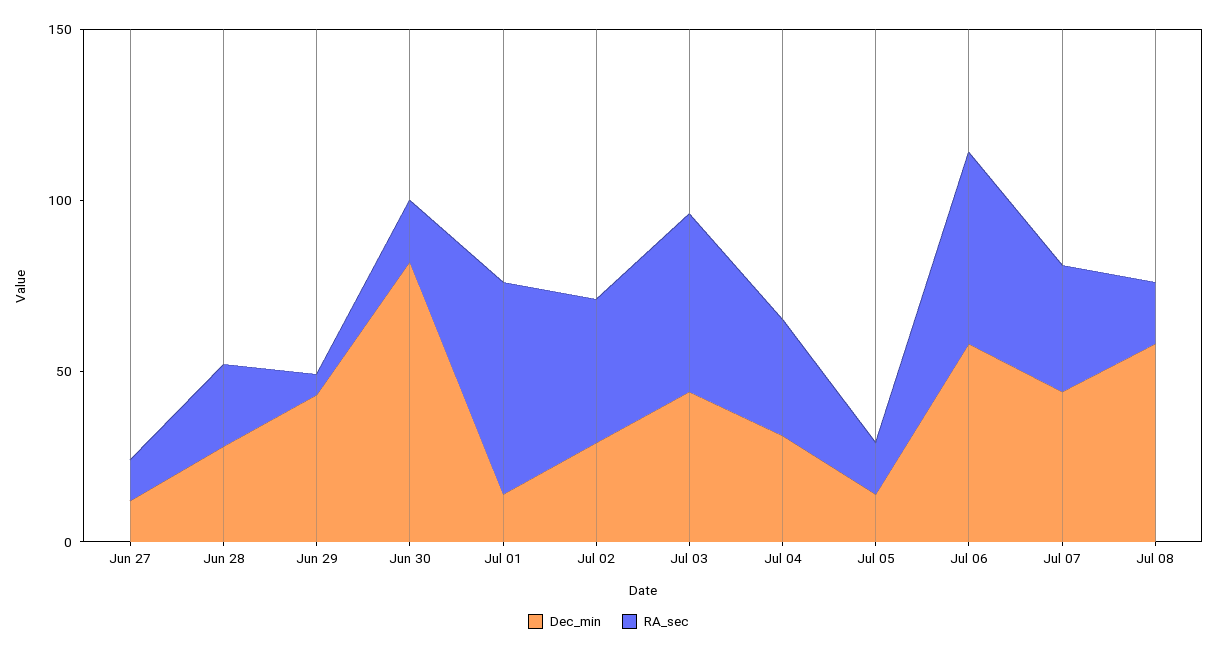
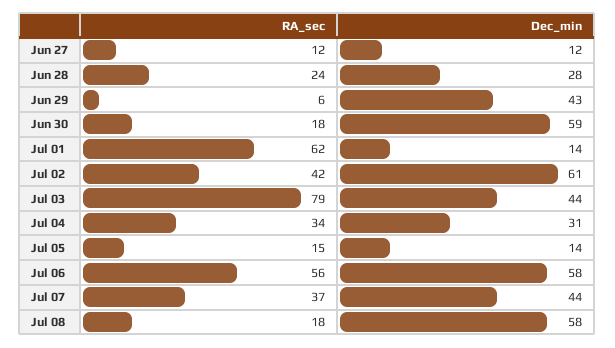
  {
    "Dec_min": {
      "Jun 27": 12,
      "Jun 28": 28,
      "Jun 29": 43,
-     "Jun 30": 80,
+     "Jun 30": 59,
      "Jul 01": 14,
-     "Jul 02": 30,
+     "Jul 02": 61,
      "Jul 03": 44,
      "Jul 04": 31,
      "Jul 05": 14,
      "Jul 06": 58,
      "Jul 07": 44,
      "Jul 08": 58
    },
    "RA_sec": {
      "Jun 27": 12,
      "Jun 28": 24,
      "Jun 29": 6,
      "Jun 30": 18,
      "Jul 01": 62,
      "Jul 02": 42,
-     "Jul 03": 50,
+     "Jul 03": 79,
      "Jul 04": 34,
      "Jul 05": 15,
      "Jul 06": 56,
      "Jul 07": 37,
      "Jul 08": 18
    }
  }

